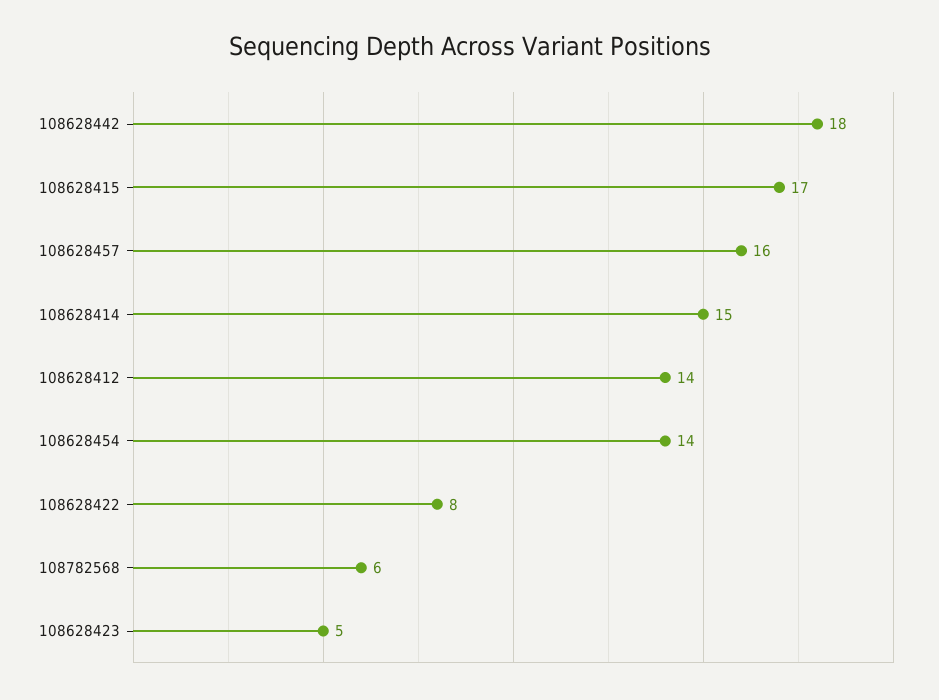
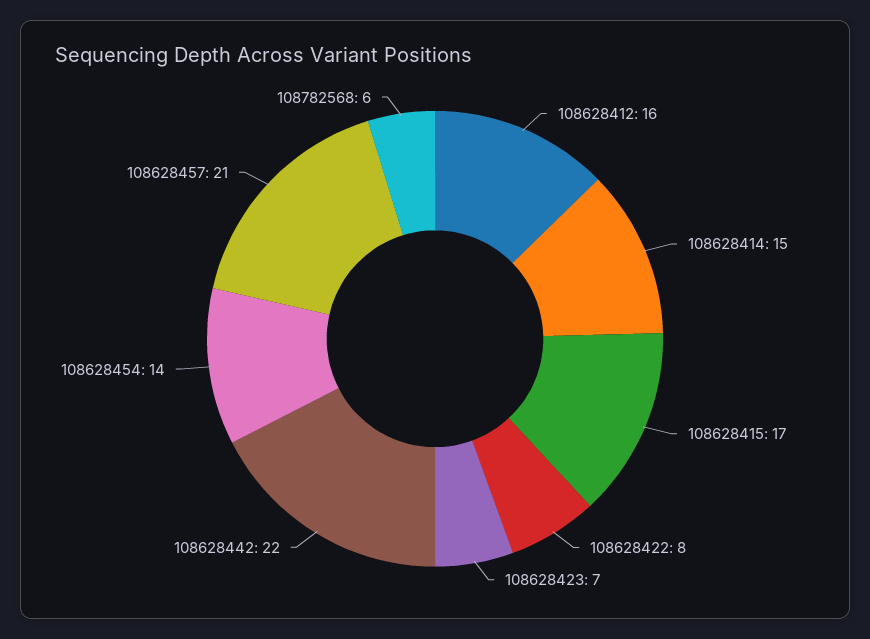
  {
-   "108628442": 18,
+   "108628442": 22,
    "108628415": 17,
-   "108628457": 16,
+   "108628457": 21,
    "108628414": 15,
-   "108628412": 14,
+   "108628412": 16,
    "108628454": 14,
    "108628422": 8,
    "108782568": 6,
-   "108628423": 5
+   "108628423": 7
  }

